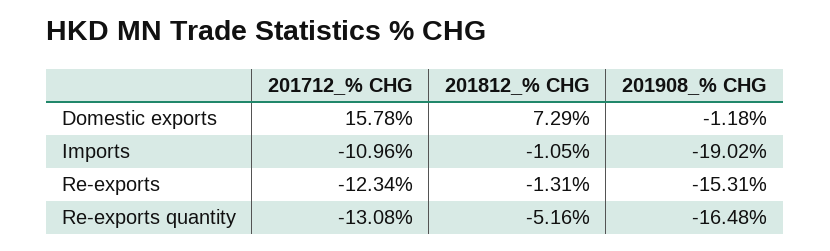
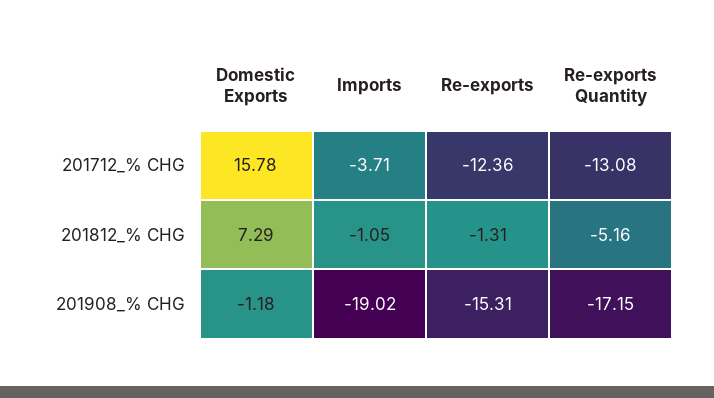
  {
    "201712_% CHG": {
      "Domestic exports": 15.78,
-     "Imports": -10.96,
+     "Imports": -3.71,
-     "Re-exports": -12.34,
+     "Re-exports": -12.36,
      "Re-exports quantity": -13.08
    },
    "201812_% CHG": {
      "Domestic exports": 7.29,
      "Imports": -1.05,
      "Re-exports": -1.31,
      "Re-exports quantity": -5.16
    },
    "201908_% CHG": {
      "Domestic exports": -1.18,
      "Imports": -19.02,
      "Re-exports": -15.31,
-     "Re-exports quantity": -16.48
+     "Re-exports quantity": -17.15
    }
  }

